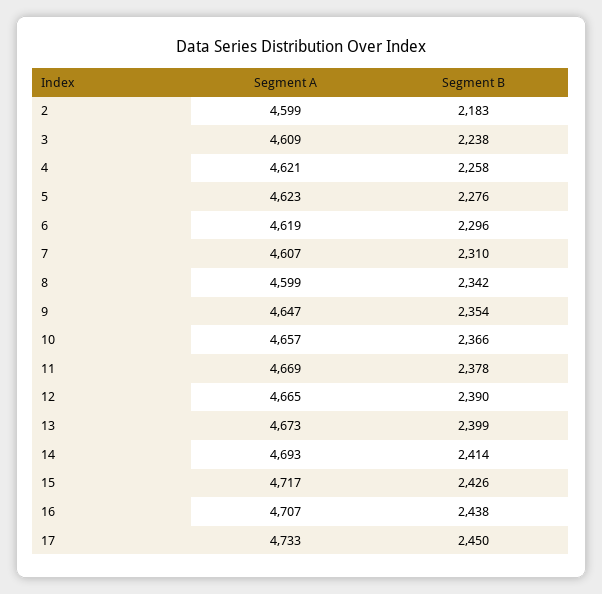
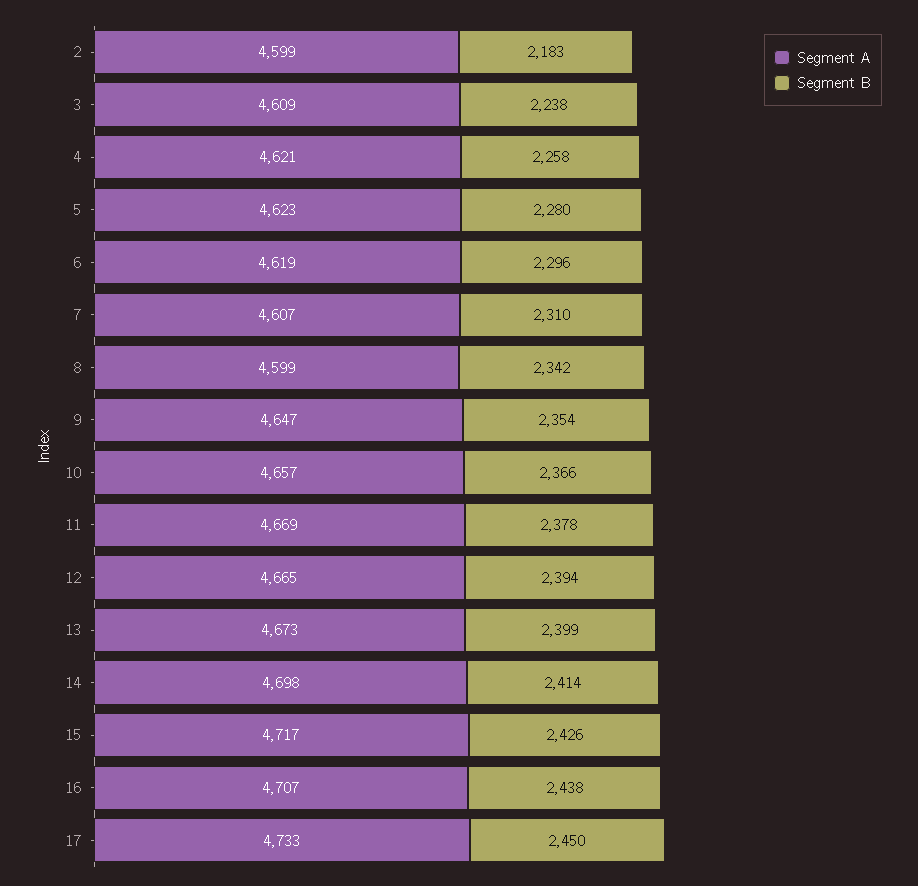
  {
    "Segment A": {
      "2": 4599,
      "3": 4609,
      "4": 4621,
      "5": 4623,
      "6": 4619,
      "7": 4607,
      "8": 4599,
      "9": 4647,
      "10": 4657,
      "11": 4669,
      "12": 4665,
      "13": 4673,
-     "14": 4693,
+     "14": 4698,
      "15": 4717,
      "16": 4707,
      "17": 4733
    },
    "Segment B": {
      "2": 2183,
      "3": 2238,
      "4": 2258,
-     "5": 2276,
+     "5": 2280,
      "6": 2296,
      "7": 2310,
      "8": 2342,
      "9": 2354,
      "10": 2366,
      "11": 2378,
-     "12": 2390,
+     "12": 2394,
      "13": 2399,
      "14": 2414,
      "15": 2426,
      "16": 2438,
      "17": 2450
    }
  }

